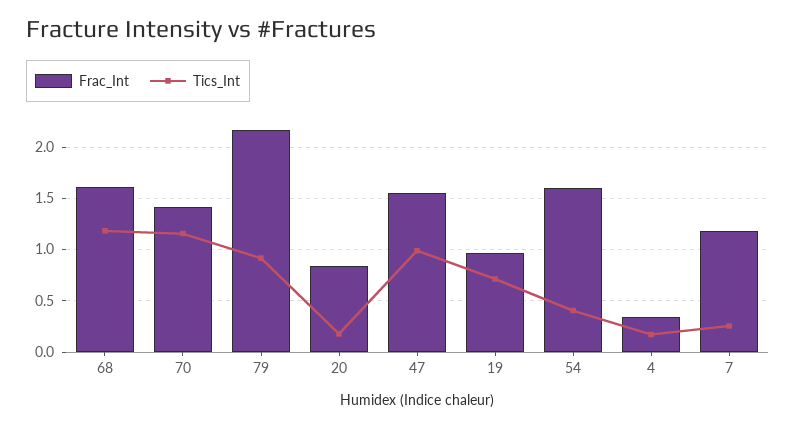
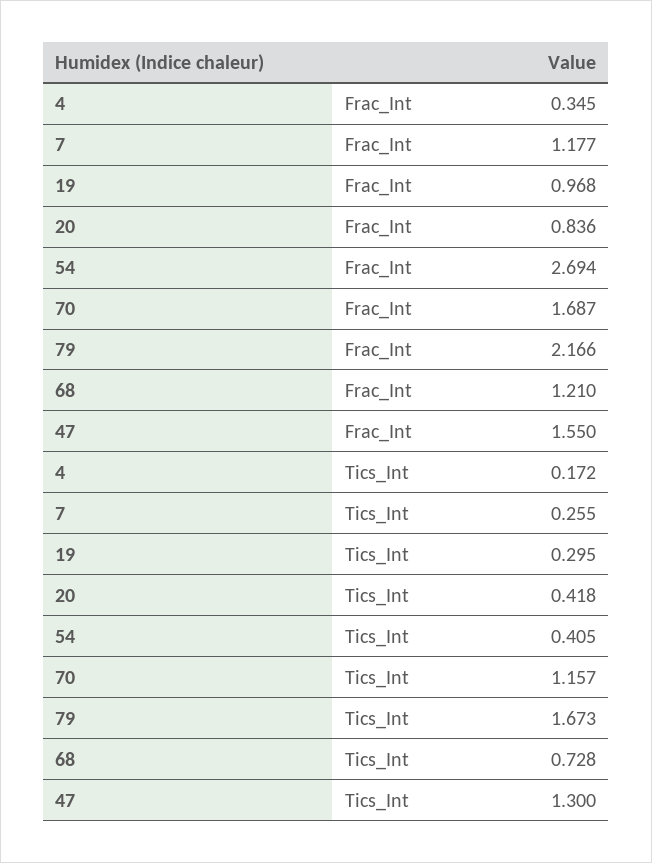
  {
    "Frac_Int": {
-     "68": 1.6,
+     "68": 1.21,
-     "70": 1.4,
+     "70": 1.687,
      "79": 2.166,
      "20": 0.836,
      "47": 1.55,
      "19": 0.968,
-     "54": 1.6,
+     "54": 2.694,
      "4": 0.345,
      "7": 1.177
    },
    "Tics_Int": {
-     "68": 1.2,
+     "68": 0.728,
      "70": 1.157,
-     "79": 0.9,
+     "79": 1.673,
-     "20": 0.2,
+     "20": 0.418,
-     "47": 1,
+     "47": 1.3,
-     "19": 0.7,
+     "19": 0.295,
      "54": 0.405,
      "4": 0.172,
      "7": 0.255
    }
  }

